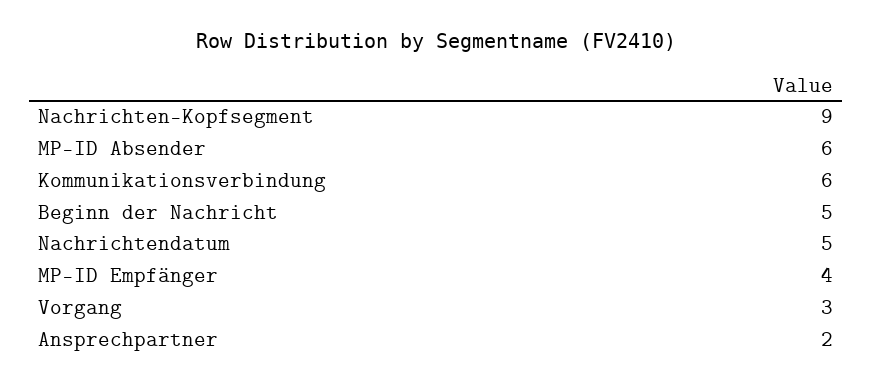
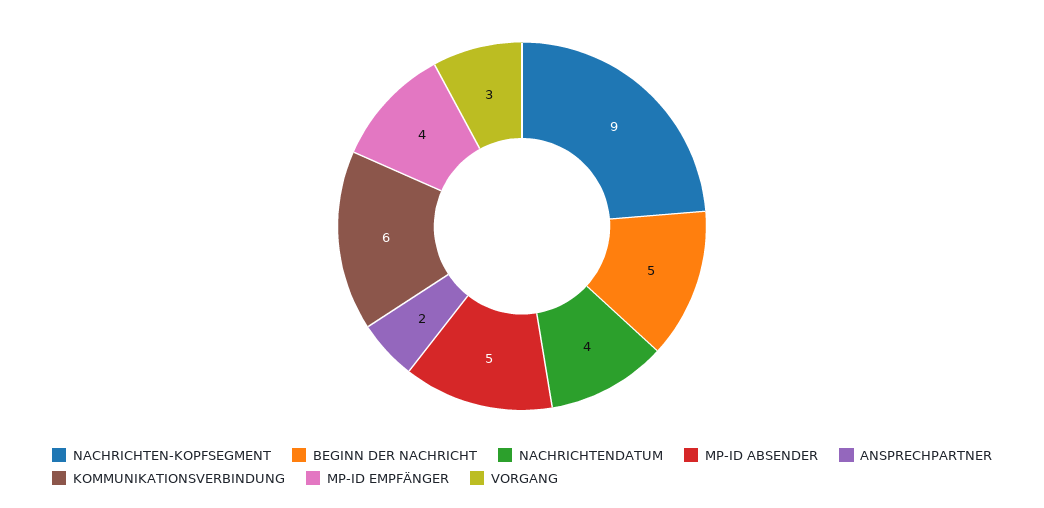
  {
    "Nachrichten-Kopfsegment": 9,
-   "MP-ID Absender": 6,
+   "MP-ID Absender": 5,
    "Kommunikationsverbindung": 6,
    "Beginn der Nachricht": 5,
-   "Nachrichtendatum": 5,
+   "Nachrichtendatum": 4,
    "MP-ID Empfänger": 4,
    "Vorgang": 3,
    "Ansprechpartner": 2
  }

